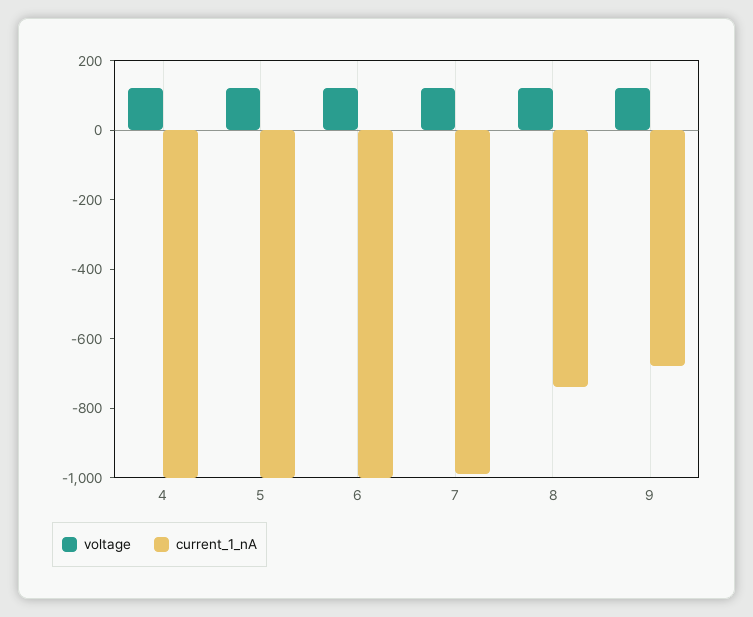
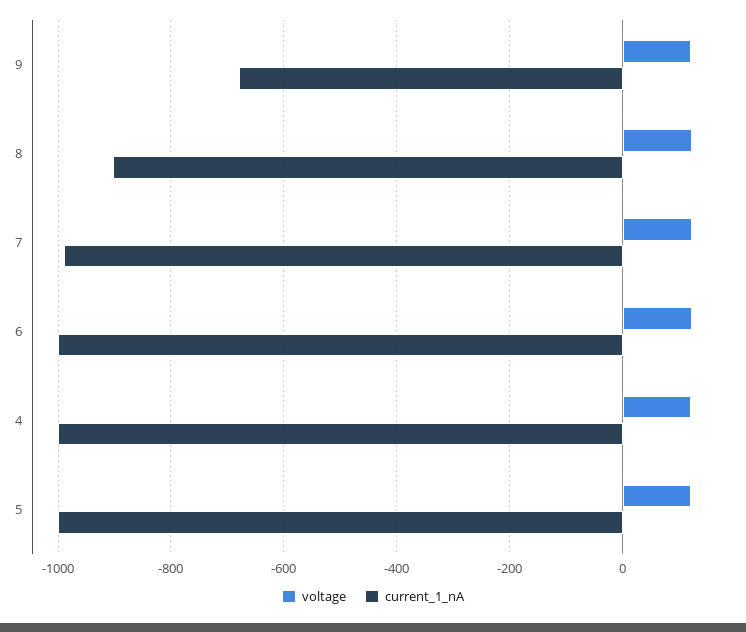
  {
    "voltage": {
      "4": 120,
      "5": 120,
      "6": 120,
      "7": 120,
      "8": 120,
      "9": 120
    },
    "current_1_nA": {
      "4": -1000,
      "5": -1000,
      "6": -1000,
      "7": -980,
-     "8": -750,
+     "8": -900,
      "9": -680
    }
  }

